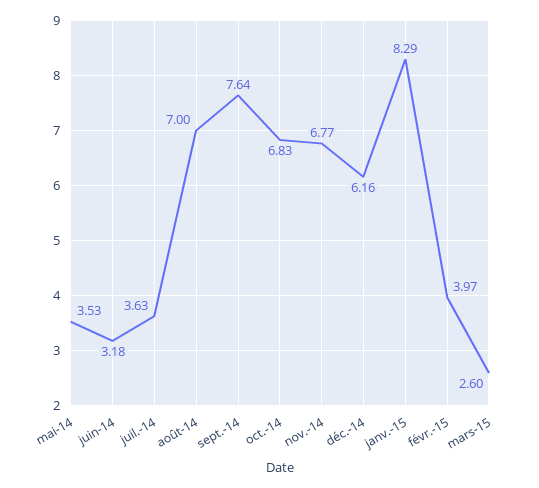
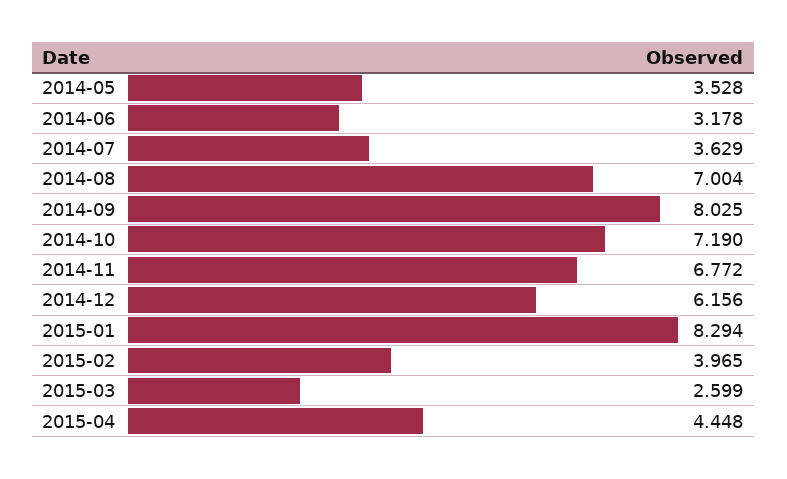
  {
    "mai-14": 3.528,
    "juin-14": 3.178,
    "juil.-14": 3.629,
    "août-14": 7.004,
-   "sept.-14": 7.64,
+   "sept.-14": 8.025,
-   "oct.-14": 6.83,
+   "oct.-14": 7.19,
    "nov.-14": 6.772,
    "déc.-14": 6.156,
    "janv.-15": 8.294,
    "févr.-15": 3.965,
-   "mars-15": 2.599
+   "mars-15": 2.599,
+   "2015-04": 4.448
  }

